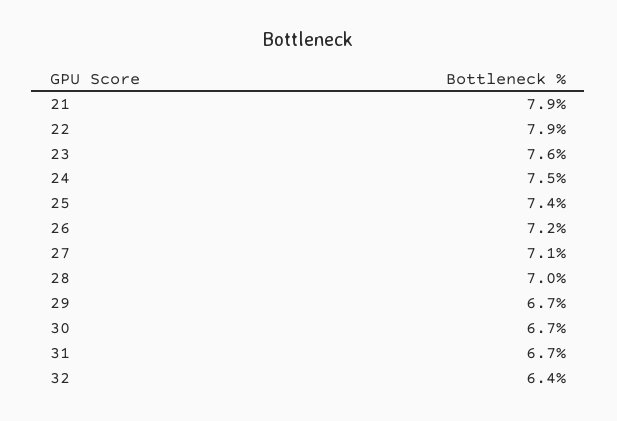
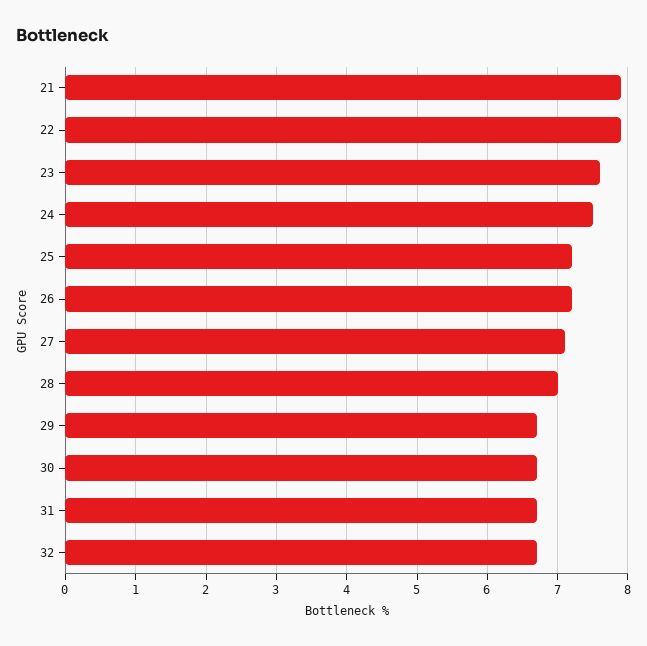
  {
    "21": 7.9,
    "22": 7.9,
    "23": 7.6,
    "24": 7.5,
-   "25": 7.4,
+   "25": 7.2,
    "26": 7.2,
    "27": 7.1,
    "28": 7,
    "29": 6.7,
    "30": 6.7,
    "31": 6.7,
-   "32": 6.4
+   "32": 6.7
  }

